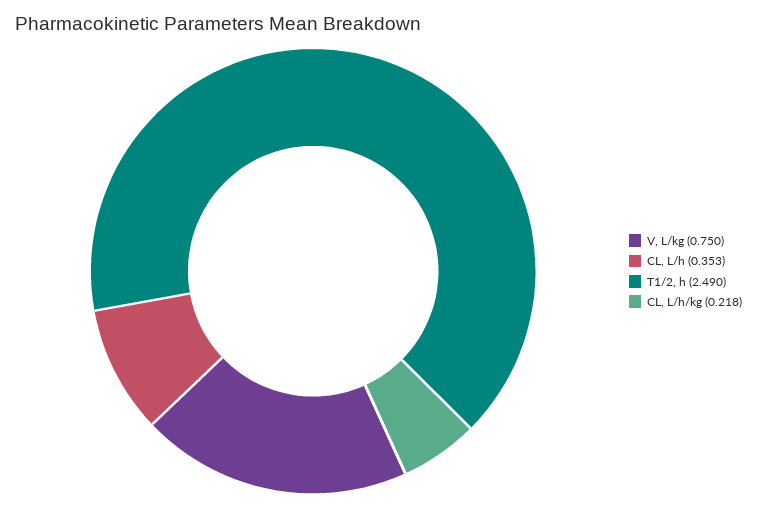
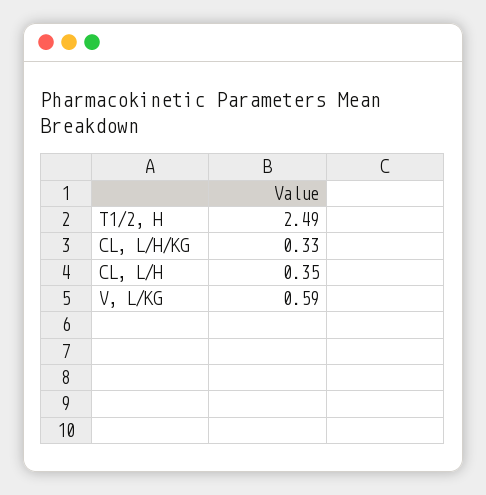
  {
-   "V, L/kg": 0.75,
+   "V, L/kg": 0.59,
    "CL, L/h": 0.353,
    "T1/2, h": 2.49,
-   "CL, L/h/kg": 0.218
+   "CL, L/h/kg": 0.33
  }

